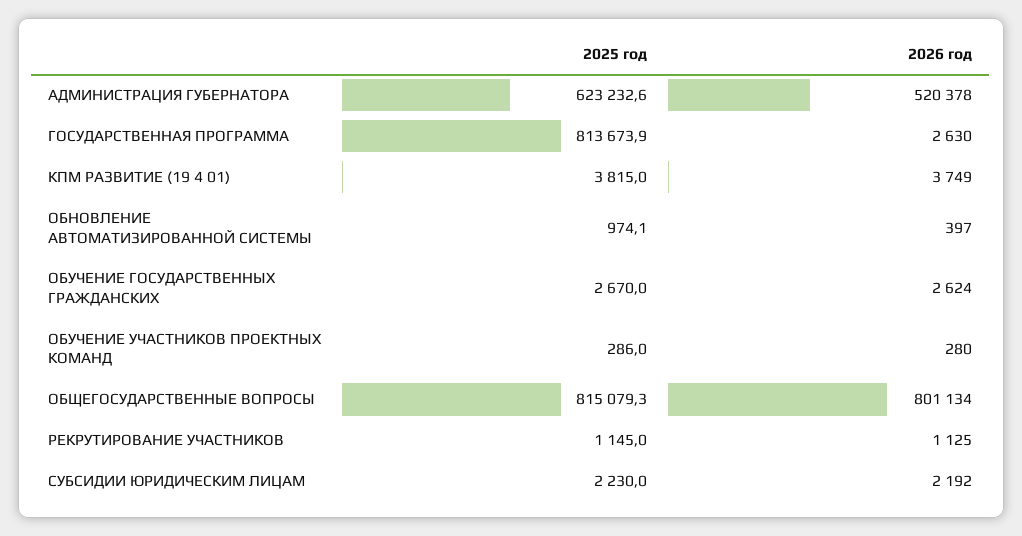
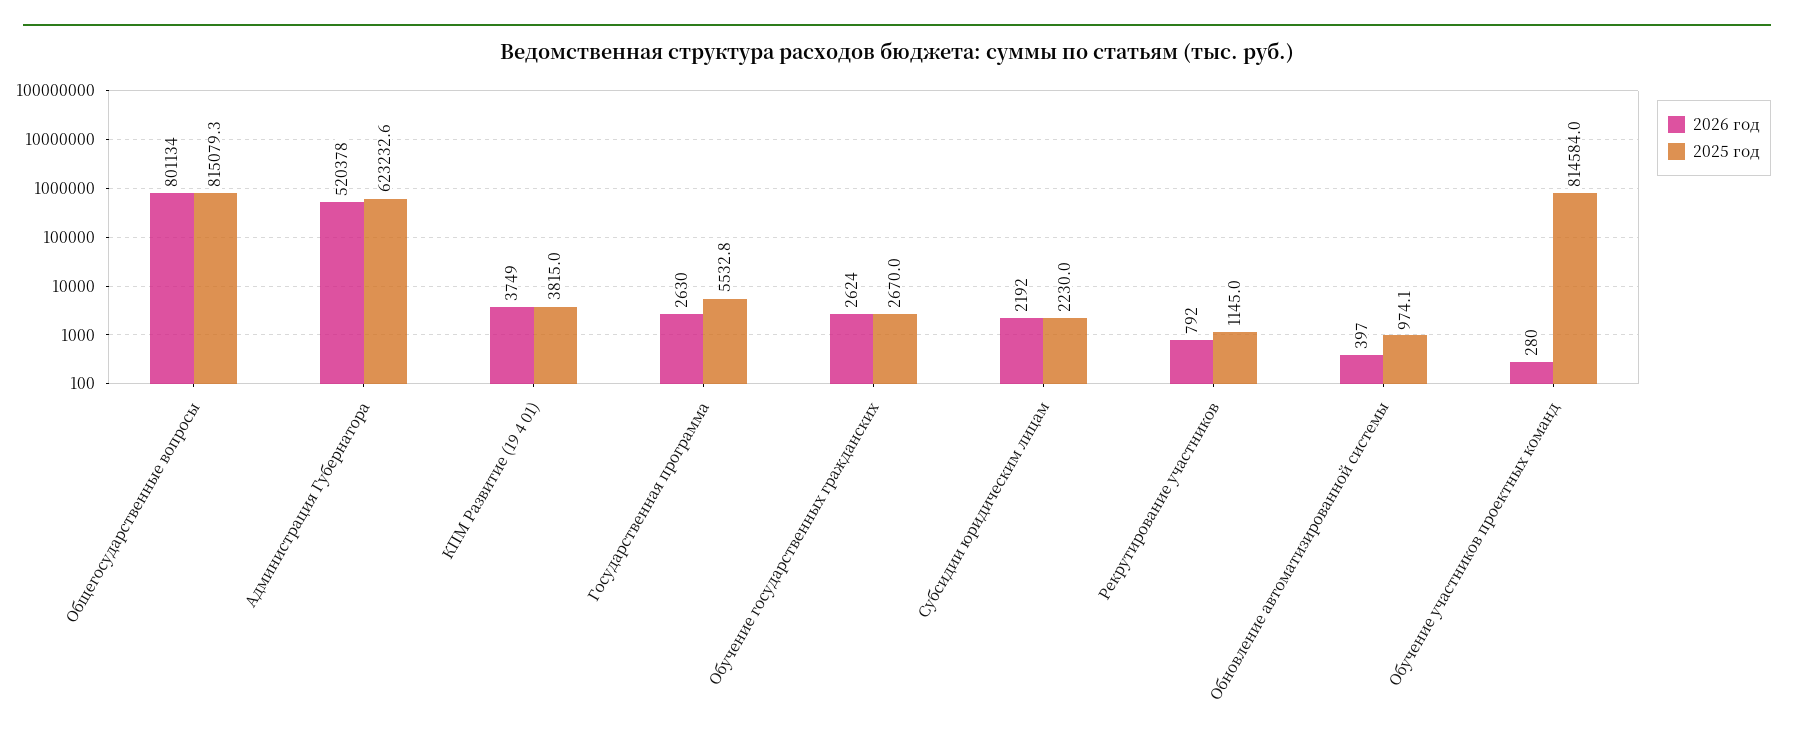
  {
    "2025 год": {
      "АДМИНИСТРАЦИЯ ГУБЕРНАТОРА": 623232.6,
-     "ГОСУДАРСТВЕННАЯ ПРОГРАММА": 813673.9,
+     "ГОСУДАРСТВЕННАЯ ПРОГРАММА": 5532.8,
      "КПМ РАЗВИТИЕ (19 4 01)": 3815,
      "ОБНОВЛЕНИЕ АВТОМАТИЗИРОВАННОЙ СИСТЕМЫ": 974.1,
      "ОБУЧЕНИЕ ГОСУДАРСТВЕННЫХ ГРАЖДАНСКИХ": 2670,
-     "ОБУЧЕНИЕ УЧАСТНИКОВ ПРОЕКТНЫХ КОМАНД": 286,
+     "ОБУЧЕНИЕ УЧАСТНИКОВ ПРОЕКТНЫХ КОМАНД": 814584,
      "ОБЩЕГОСУДАРСТВЕННЫЕ ВОПРОСЫ": 815079.3,
      "РЕКРУТИРОВАНИЕ УЧАСТНИКОВ": 1145,
      "СУБСИДИИ ЮРИДИЧЕСКИМ ЛИЦАМ": 2230
    },
    "2026 год": {
      "АДМИНИСТРАЦИЯ ГУБЕРНАТОРА": 520378,
      "ГОСУДАРСТВЕННАЯ ПРОГРАММА": 2630,
      "КПМ РАЗВИТИЕ (19 4 01)": 3749,
      "ОБНОВЛЕНИЕ АВТОМАТИЗИРОВАННОЙ СИСТЕМЫ": 397,
      "ОБУЧЕНИЕ ГОСУДАРСТВЕННЫХ ГРАЖДАНСКИХ": 2624,
      "ОБУЧЕНИЕ УЧАСТНИКОВ ПРОЕКТНЫХ КОМАНД": 280,
      "ОБЩЕГОСУДАРСТВЕННЫЕ ВОПРОСЫ": 801134,
-     "РЕКРУТИРОВАНИЕ УЧАСТНИКОВ": 1125,
+     "РЕКРУТИРОВАНИЕ УЧАСТНИКОВ": 792,
      "СУБСИДИИ ЮРИДИЧЕСКИМ ЛИЦАМ": 2192
    }
  }

